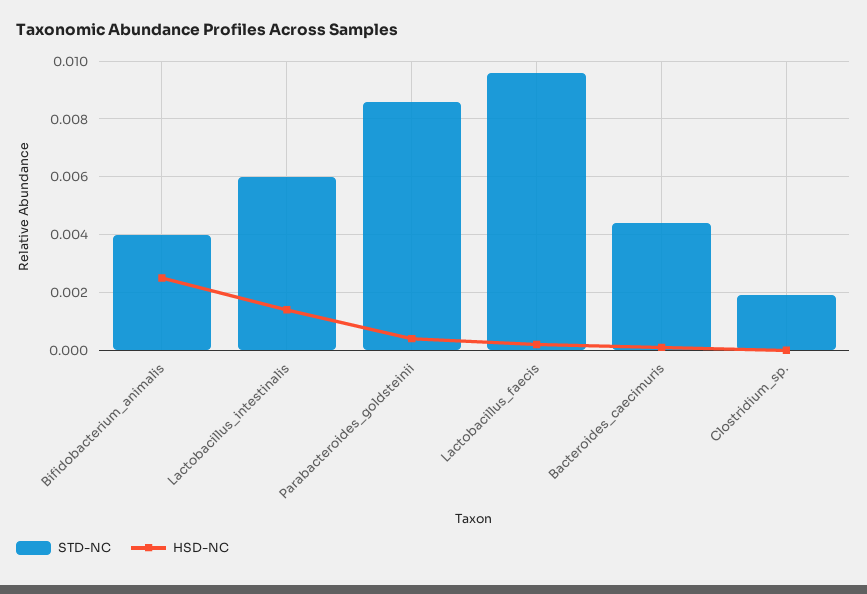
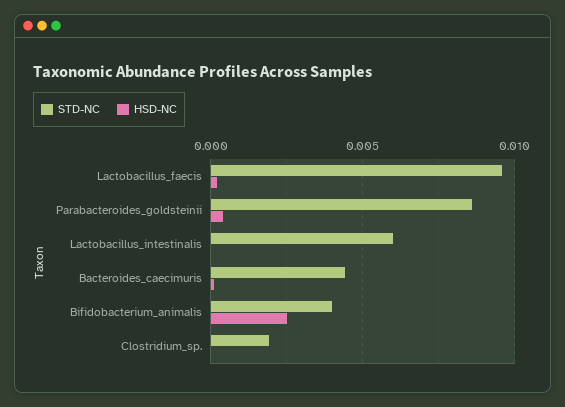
  {
    "STD-NC": {
      "Bifidobacterium_animalis": 0.004,
      "Lactobacillus_intestinalis": 0.006,
      "Parabacteroides_goldsteinii": 0.0085,
      "Lactobacillus_faecis": 0.0095,
      "Bacteroides_caecimuris": 0.0045,
      "Clostridium_sp.": 0.002
    },
    "HSD-NC": {
      "Bifidobacterium_animalis": 0.0025,
-     "Lactobacillus_intestinalis": 0.0015,
+     "Lactobacillus_intestinalis": 0,
      "Parabacteroides_goldsteinii": 0.0005,
      "Lactobacillus_faecis": 0,
      "Bacteroides_caecimuris": 0,
      "Clostridium_sp.": 0
    }
  }

